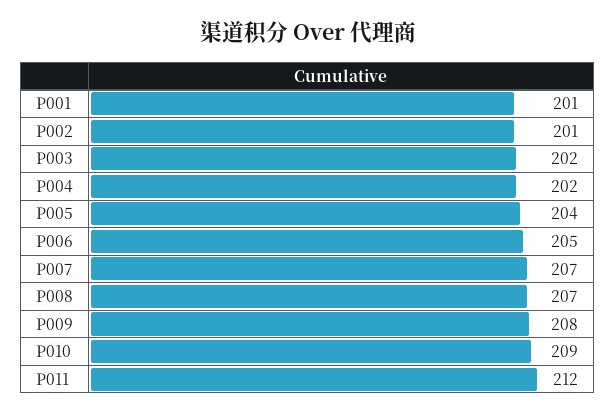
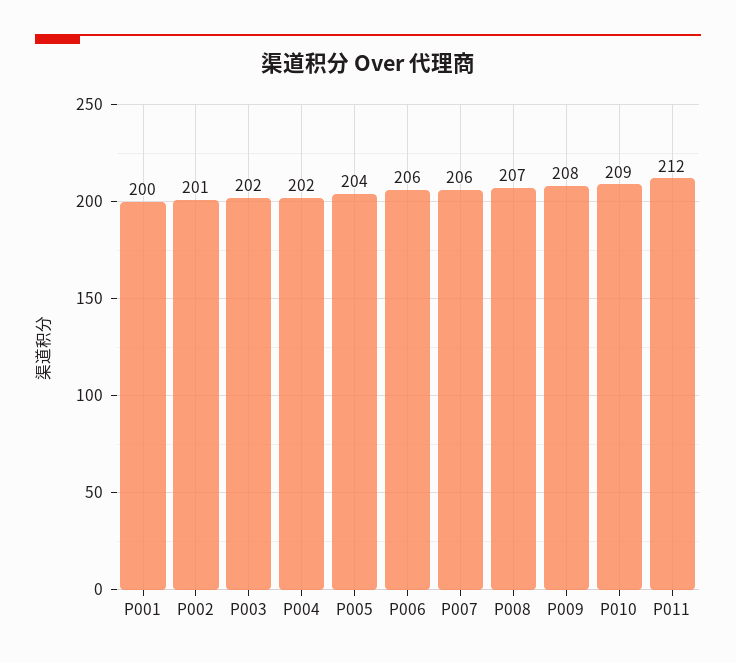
  {
-   "P001": 201,
+   "P001": 200,
    "P002": 201,
    "P003": 202,
    "P004": 202,
    "P005": 204,
-   "P006": 205,
+   "P006": 206,
-   "P007": 207,
+   "P007": 206,
    "P008": 207,
    "P009": 208,
    "P010": 209,
    "P011": 212
  }

